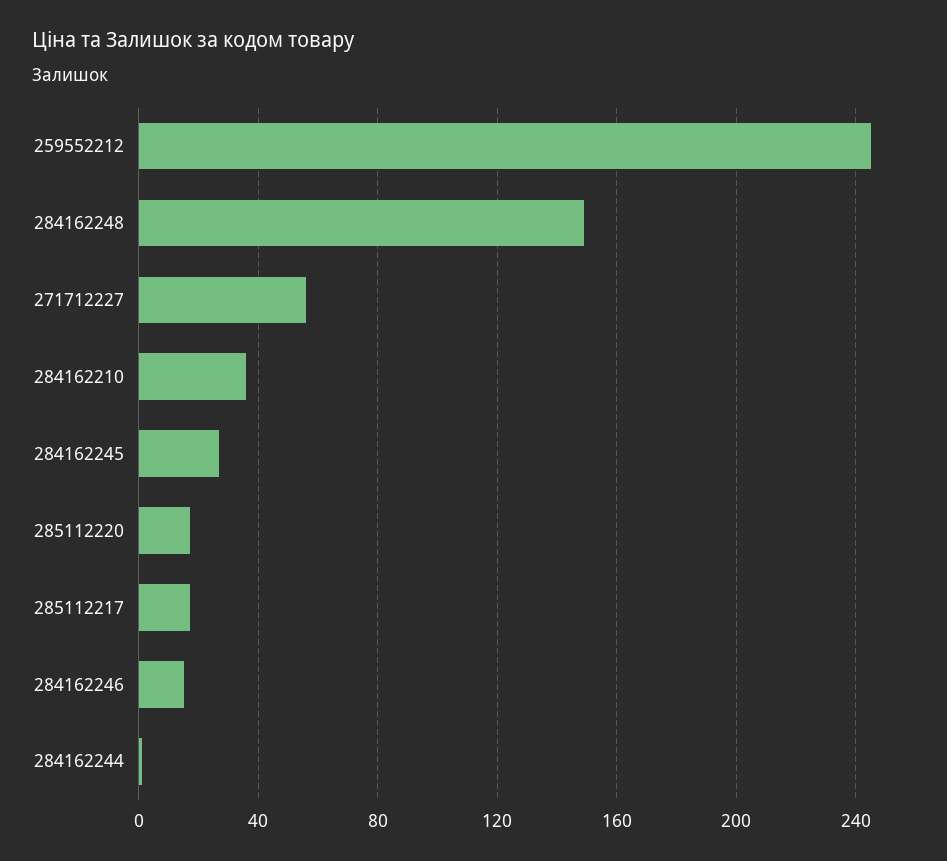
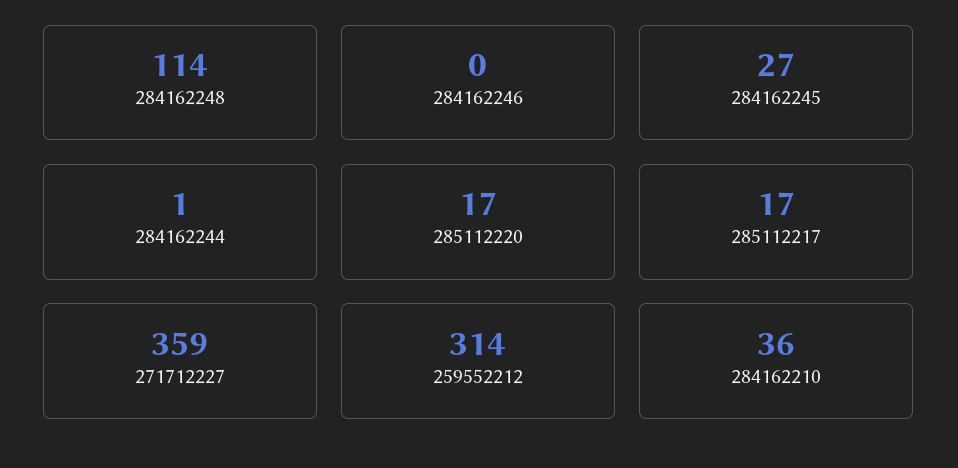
  {
-   "259552212": 245,
+   "259552212": 314,
-   "284162248": 150,
+   "284162248": 114,
-   "271712227": 55,
+   "271712227": 359,
    "284162210": 36,
    "284162245": 27,
    "285112220": 17,
    "285112217": 17,
-   "284162246": 15,
+   "284162246": 0,
    "284162244": 1
  }

